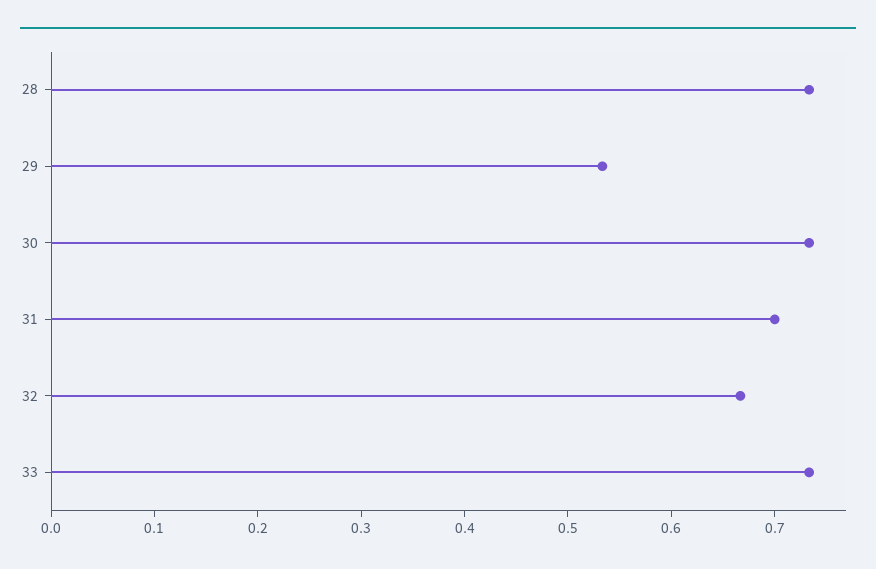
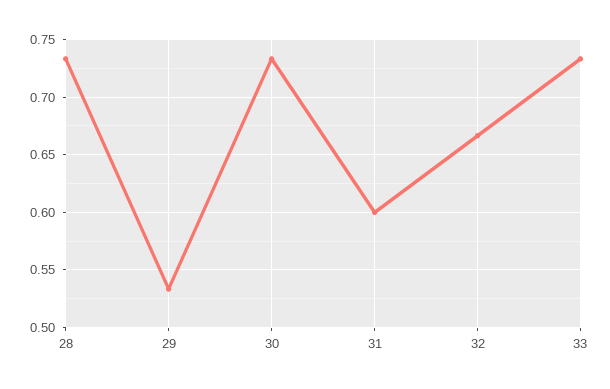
  {
    "28": 0.73,
    "29": 0.53,
    "30": 0.73,
-   "31": 0.7,
+   "31": 0.6,
    "32": 0.67,
    "33": 0.73
  }

